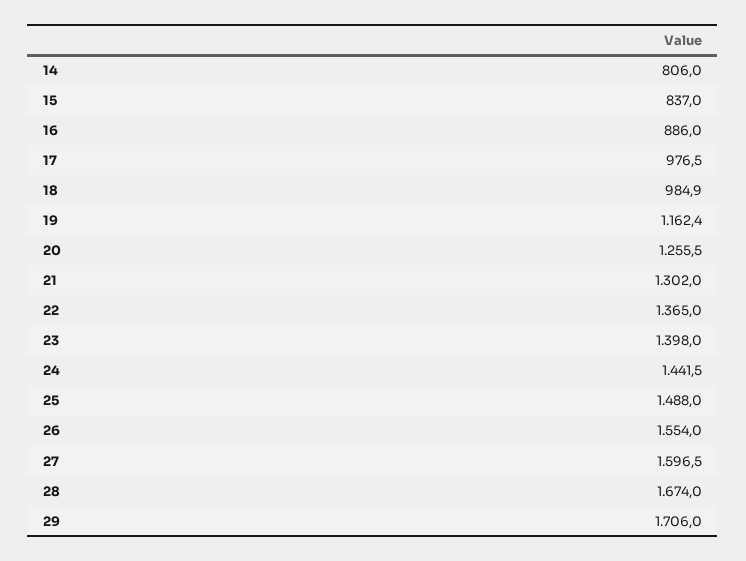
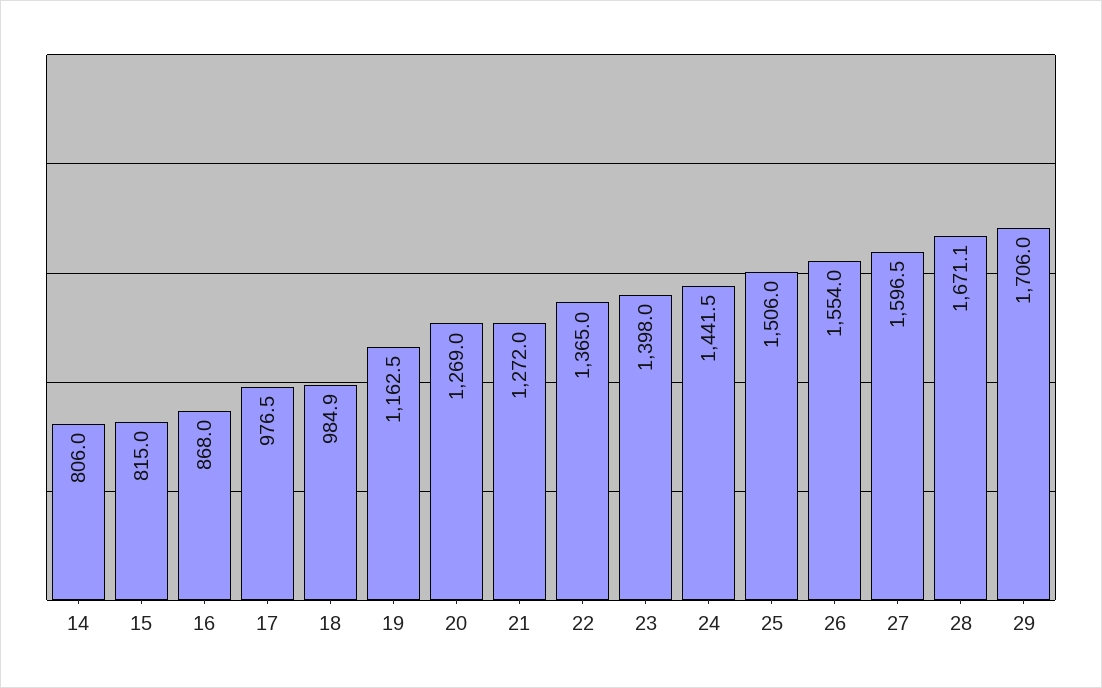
  {
    "14": 806,
-   "15": 837,
+   "15": 815,
-   "16": 886,
+   "16": 868,
    "17": 976.5,
    "18": 984.9,
-   "19": 1162.4,
+   "19": 1162.5,
-   "20": 1255.5,
+   "20": 1269,
-   "21": 1302,
+   "21": 1272,
    "22": 1365,
    "23": 1398,
    "24": 1441.5,
-   "25": 1488,
+   "25": 1506,
    "26": 1554,
    "27": 1596.5,
-   "28": 1674,
+   "28": 1671.1,
    "29": 1706
  }

